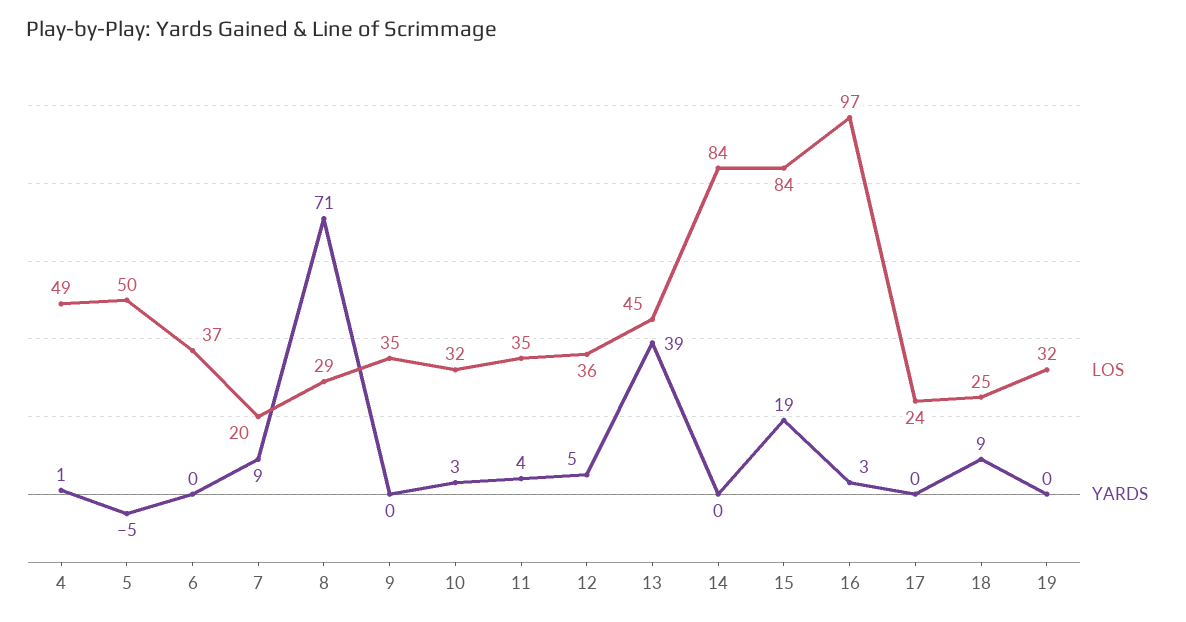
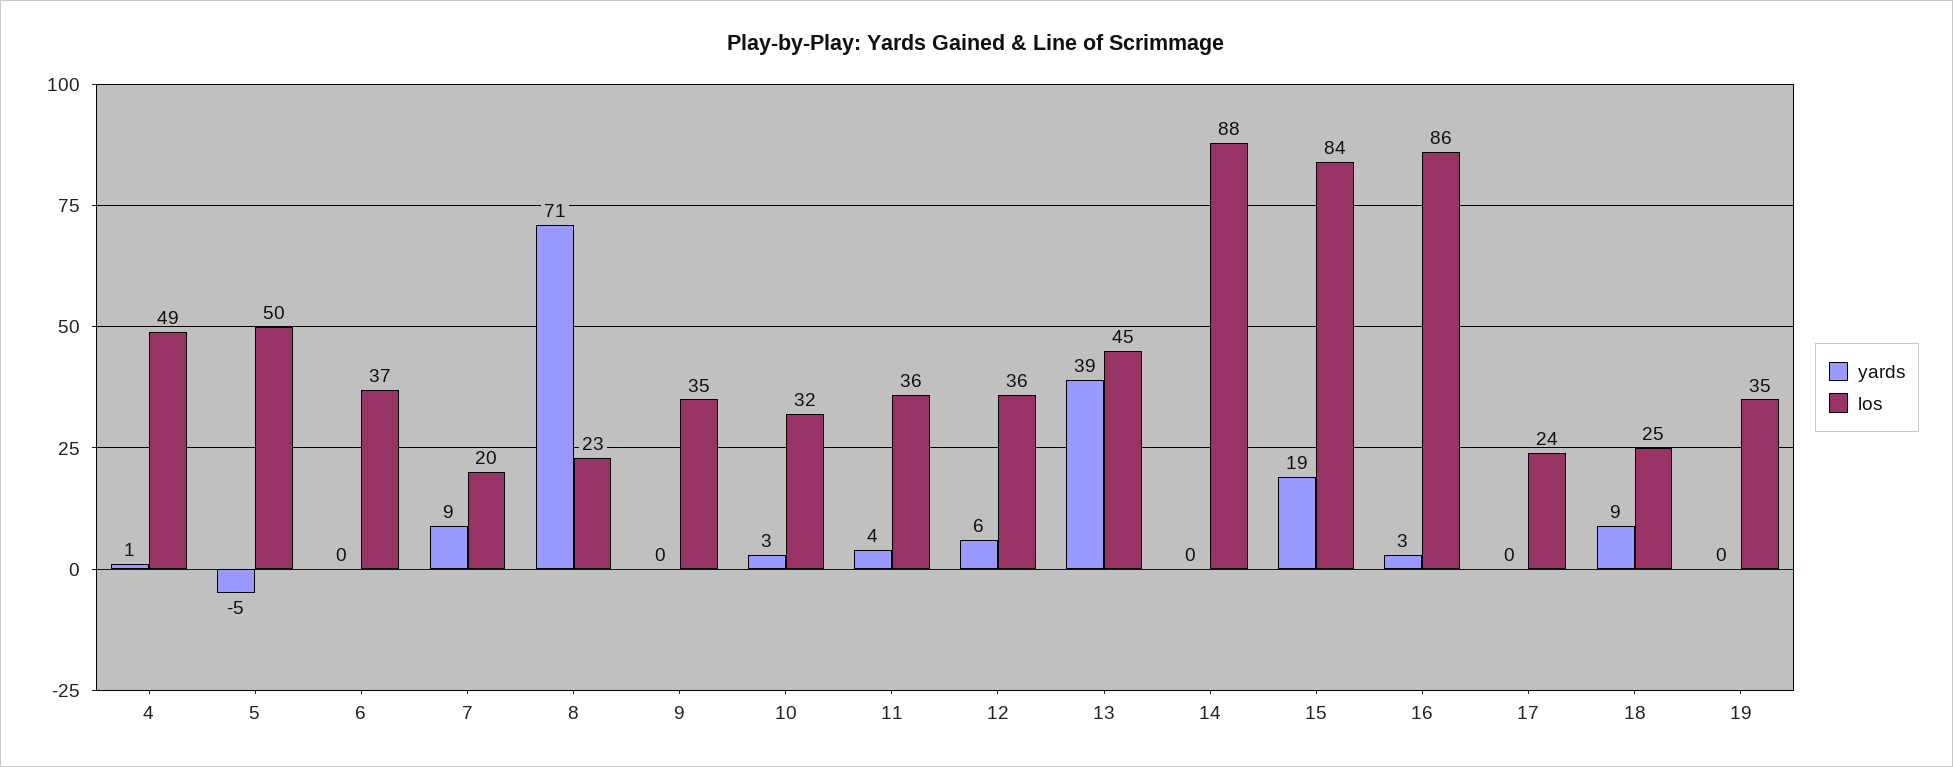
  {
    "LOS": {
      "4": 49,
      "5": 50,
      "6": 37,
      "7": 20,
-     "8": 29,
+     "8": 23,
      "9": 35,
      "10": 32,
-     "11": 35,
+     "11": 36,
      "12": 36,
      "13": 45,
-     "14": 84,
+     "14": 88,
      "15": 84,
-     "16": 97,
+     "16": 86,
      "17": 24,
      "18": 25,
-     "19": 32
+     "19": 35
    },
    "YARDS": {
      "4": 1,
      "5": -5,
      "6": 0,
      "7": 9,
      "8": 71,
      "9": 0,
      "10": 3,
      "11": 4,
-     "12": 5,
+     "12": 6,
      "13": 39,
      "14": 0,
      "15": 19,
      "16": 3,
      "17": 0,
      "18": 9,
      "19": 0
    }
  }

